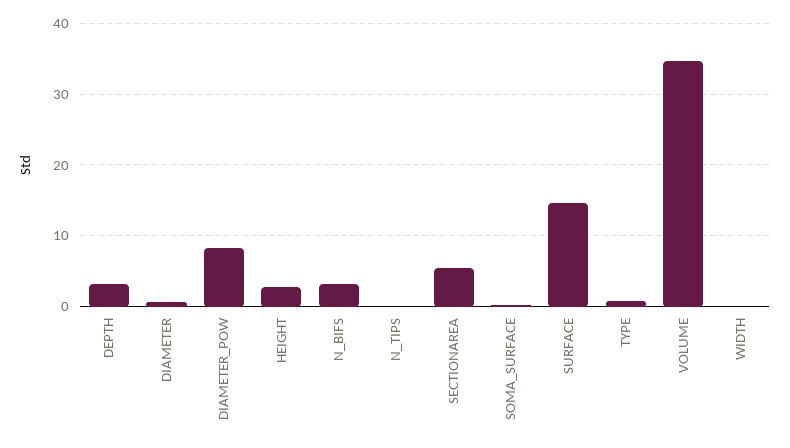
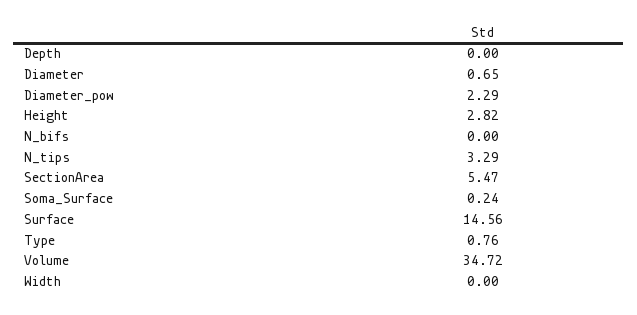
  {
-   "DEPTH": 3,
+   "DEPTH": 0,
    "DIAMETER": 0.65,
-   "DIAMETER_POW": 8,
+   "DIAMETER_POW": 2.29,
    "HEIGHT": 2.82,
-   "N_BIFS": 3,
+   "N_BIFS": 0,
-   "N_TIPS": 0,
+   "N_TIPS": 3.29,
    "SECTIONAREA": 5.47,
    "SOMA_SURFACE": 0.24,
    "SURFACE": 14.56,
    "TYPE": 0.76,
    "VOLUME": 34.72,
    "WIDTH": 0
  }

